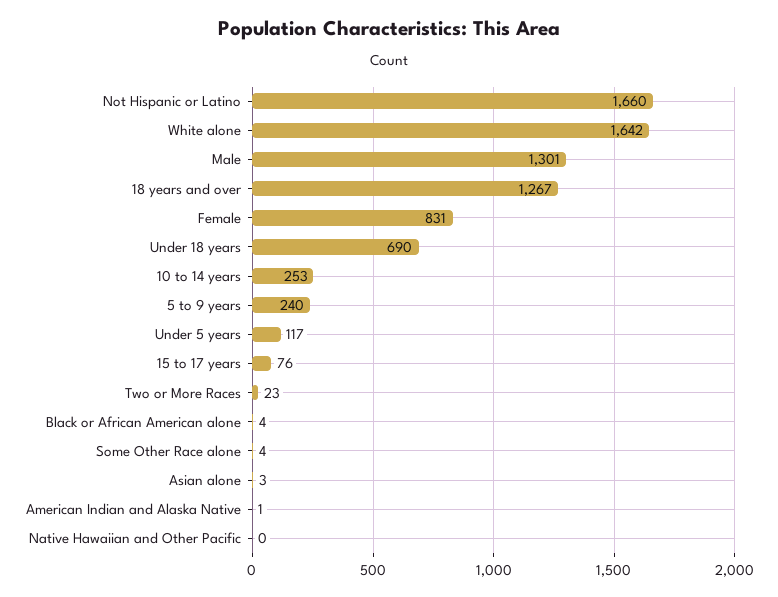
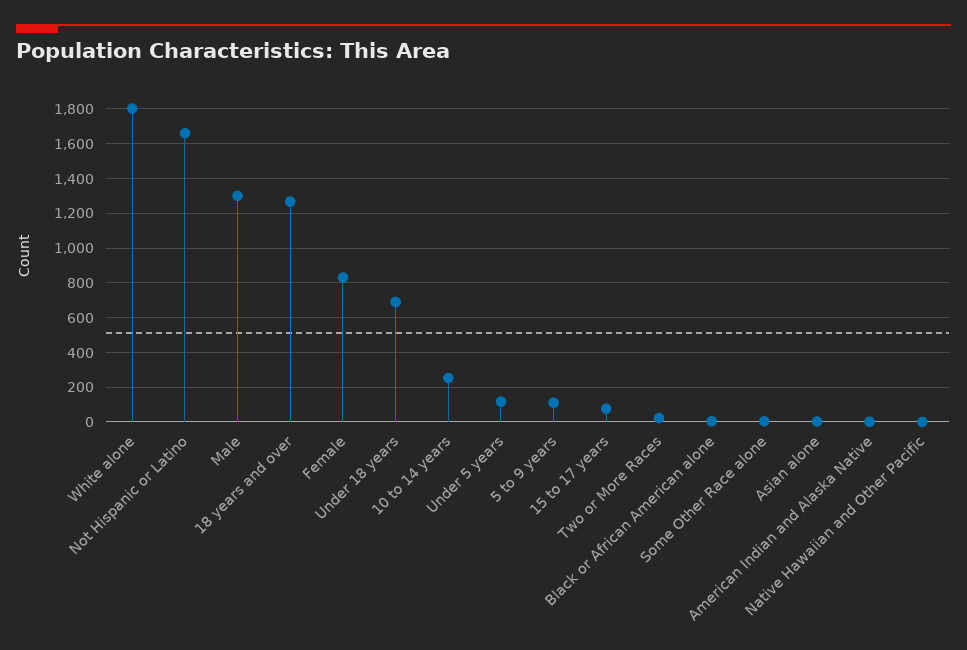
  {
    "Not Hispanic or Latino": 1660,
-   "White alone": 1642,
+   "White alone": 1800,
    "Male": 1301,
    "18 years and over": 1267,
    "Female": 831,
    "Under 18 years": 690,
    "10 to 14 years": 253,
-   "5 to 9 years": 240,
+   "5 to 9 years": 100,
    "Under 5 years": 117,
    "15 to 17 years": 76,
    "Two or More Races": 23,
    "Black or African American alone": 4,
    "Some Other Race alone": 4,
    "Asian alone": 3,
    "American Indian and Alaska Native": 1,
    "Native Hawaiian and Other Pacific": 0
  }

